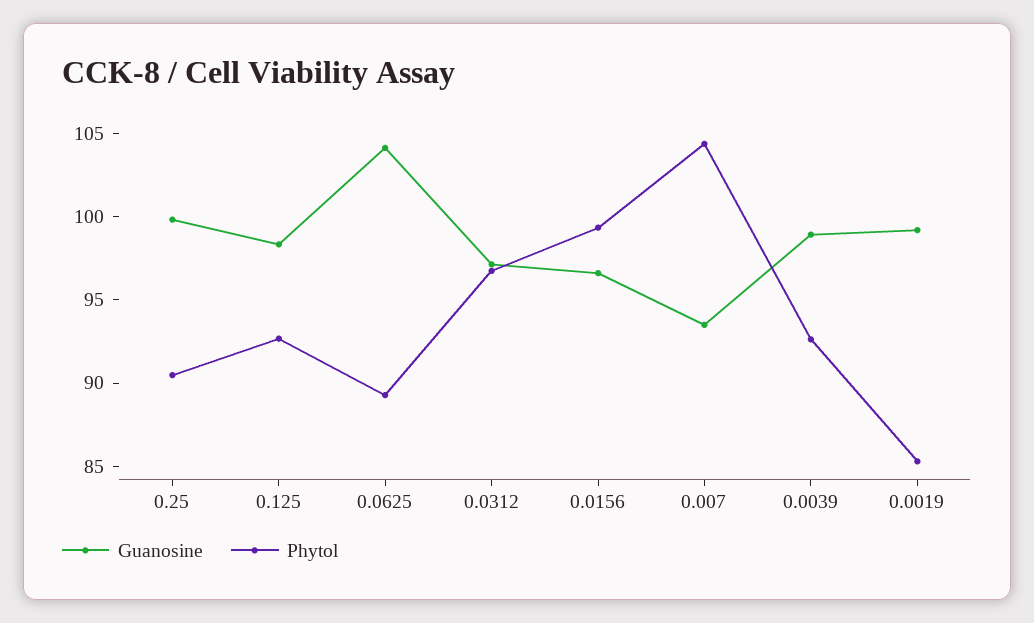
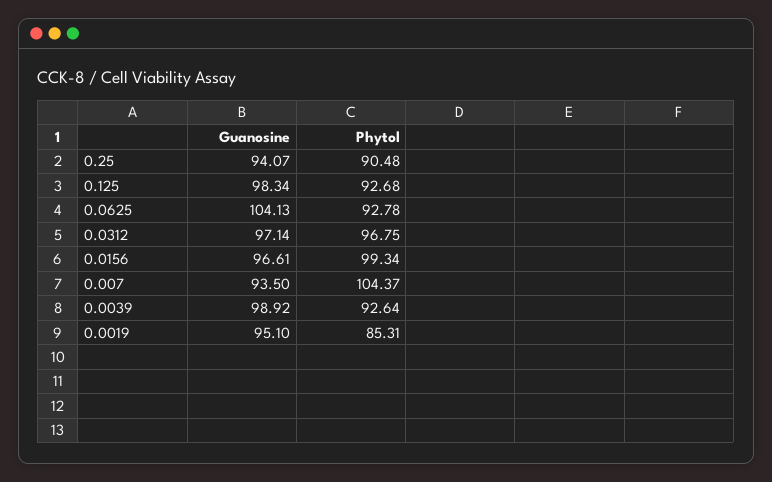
  {
    "Guanosine": {
-     "0.25": 100,
+     "0.25": 94.07,
      "0.125": 98.34,
      "0.0625": 104.13,
      "0.0312": 97.14,
      "0.0156": 96.61,
      "0.007": 93.5,
      "0.0039": 98.92,
-     "0.0019": 99
+     "0.0019": 95.1
    },
    "Phytol": {
      "0.25": 90.48,
      "0.125": 92.68,
-     "0.0625": 89,
+     "0.0625": 92.78,
      "0.0312": 96.75,
      "0.0156": 99.34,
      "0.007": 104.37,
      "0.0039": 92.64,
      "0.0019": 85.31
    }
  }

